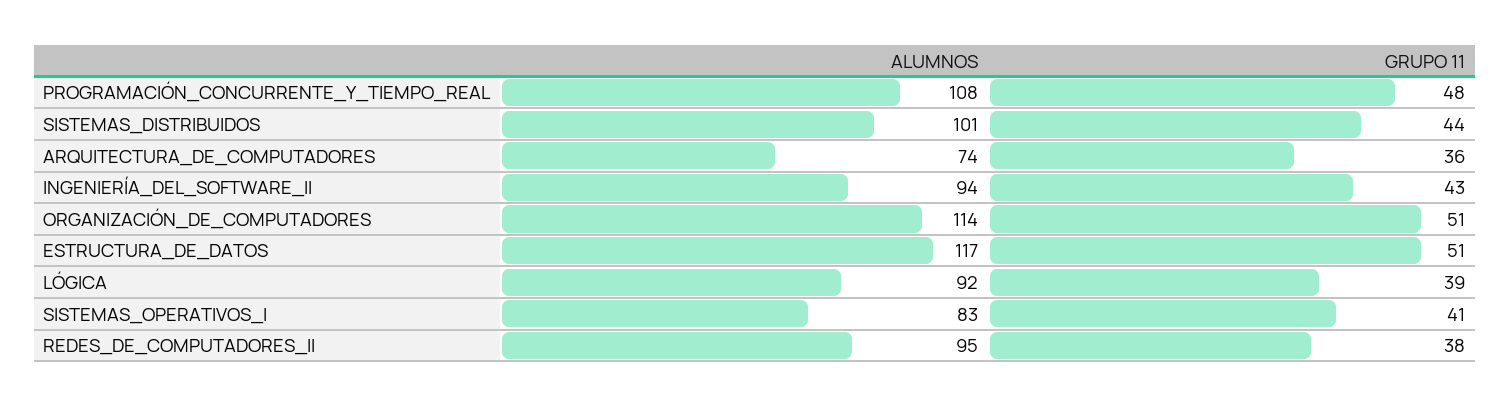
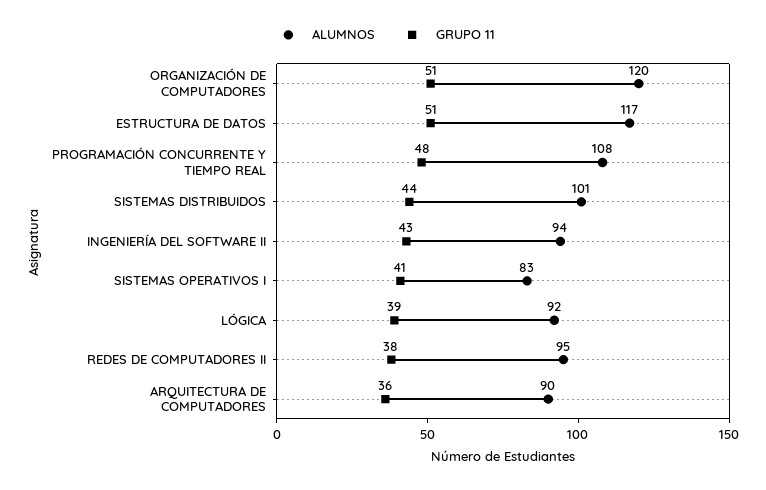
  {
    "ALUMNOS": {
      "PROGRAMACIÓN_CONCURRENTE_Y_TIEMPO_REAL": 108,
      "SISTEMAS_DISTRIBUIDOS": 101,
-     "ARQUITECTURA_DE_COMPUTADORES": 74,
+     "ARQUITECTURA_DE_COMPUTADORES": 90,
      "INGENIERÍA_DEL_SOFTWARE_II": 94,
-     "ORGANIZACIÓN_DE_COMPUTADORES": 114,
+     "ORGANIZACIÓN_DE_COMPUTADORES": 120,
      "ESTRUCTURA_DE_DATOS": 117,
      "LÓGICA": 92,
      "SISTEMAS_OPERATIVOS_I": 83,
      "REDES_DE_COMPUTADORES_II": 95
    },
    "GRUPO 11": {
      "PROGRAMACIÓN_CONCURRENTE_Y_TIEMPO_REAL": 48,
      "SISTEMAS_DISTRIBUIDOS": 44,
      "ARQUITECTURA_DE_COMPUTADORES": 36,
      "INGENIERÍA_DEL_SOFTWARE_II": 43,
      "ORGANIZACIÓN_DE_COMPUTADORES": 51,
      "ESTRUCTURA_DE_DATOS": 51,
      "LÓGICA": 39,
      "SISTEMAS_OPERATIVOS_I": 41,
      "REDES_DE_COMPUTADORES_II": 38
    }
  }

